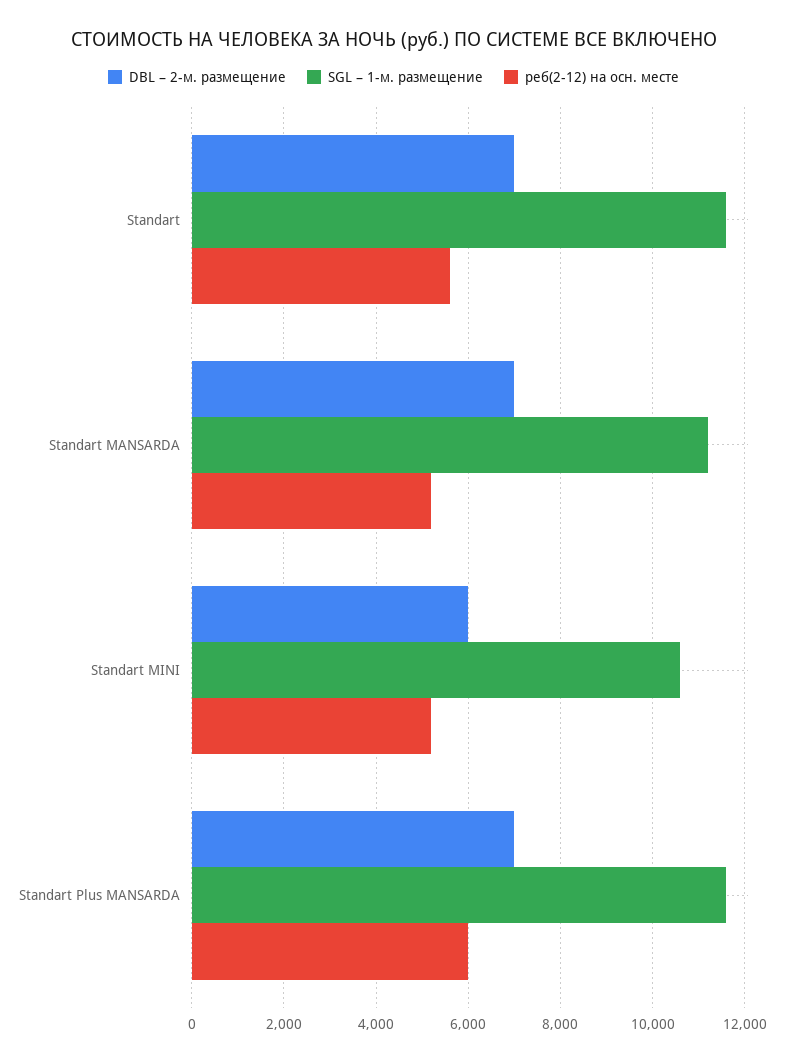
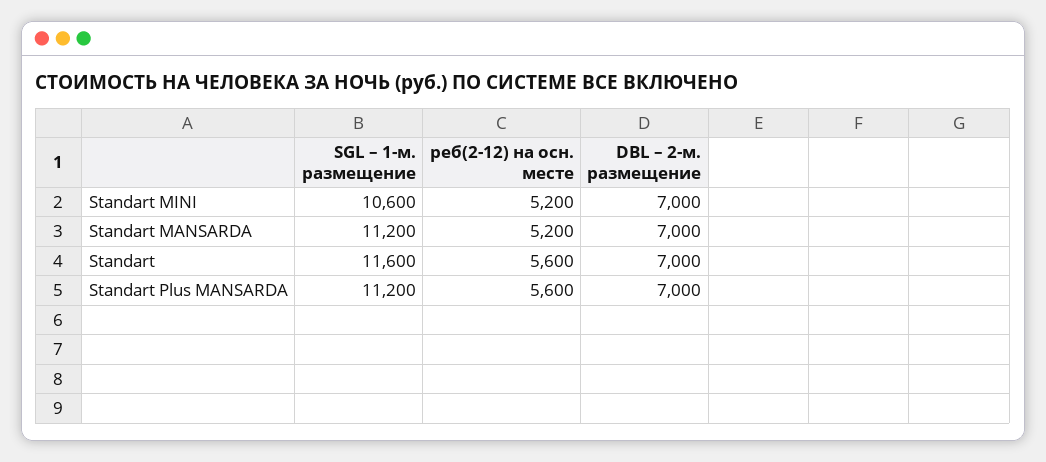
  {
    "DBL – 2-м. размещение": {
      "Standart": 7000,
      "Standart MANSARDA": 7000,
-     "Standart MINI": 6000,
+     "Standart MINI": 7000,
      "Standart Plus MANSARDA": 7000
    },
    "SGL – 1-м. размещение": {
      "Standart": 11600,
      "Standart MANSARDA": 11200,
      "Standart MINI": 10600,
-     "Standart Plus MANSARDA": 11600
+     "Standart Plus MANSARDA": 11200
    },
    "реб(2-12) на осн. месте": {
      "Standart": 5600,
      "Standart MANSARDA": 5200,
      "Standart MINI": 5200,
-     "Standart Plus MANSARDA": 6000
+     "Standart Plus MANSARDA": 5600
    }
  }

